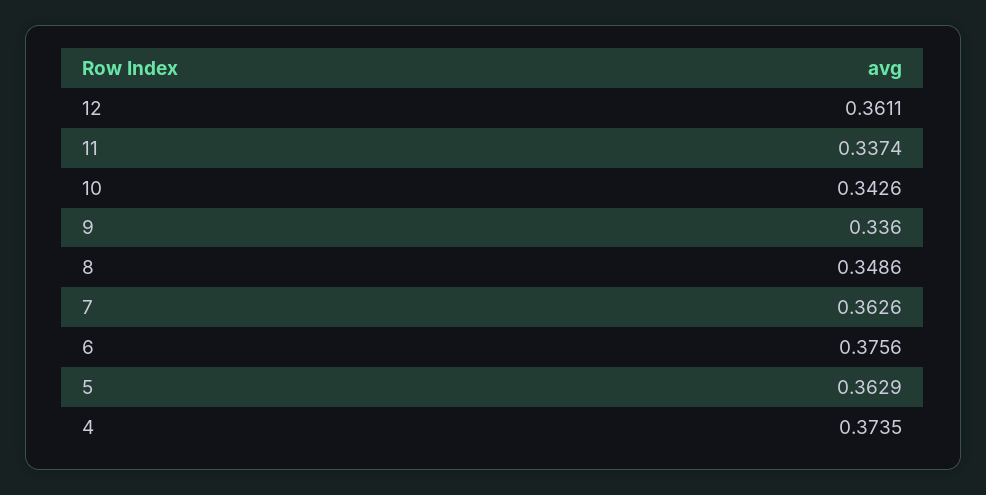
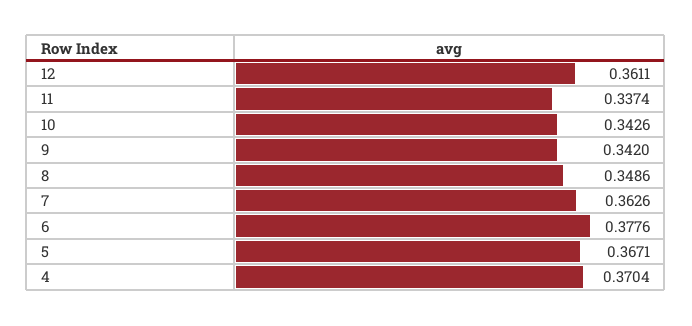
  {
    "12": 0.3611,
    "11": 0.3374,
    "10": 0.3426,
-   "9": 0.336,
+   "9": 0.342,
    "8": 0.3486,
    "7": 0.3626,
-   "6": 0.3756,
+   "6": 0.3776,
-   "5": 0.3629,
+   "5": 0.3671,
-   "4": 0.3735
+   "4": 0.3704
  }

